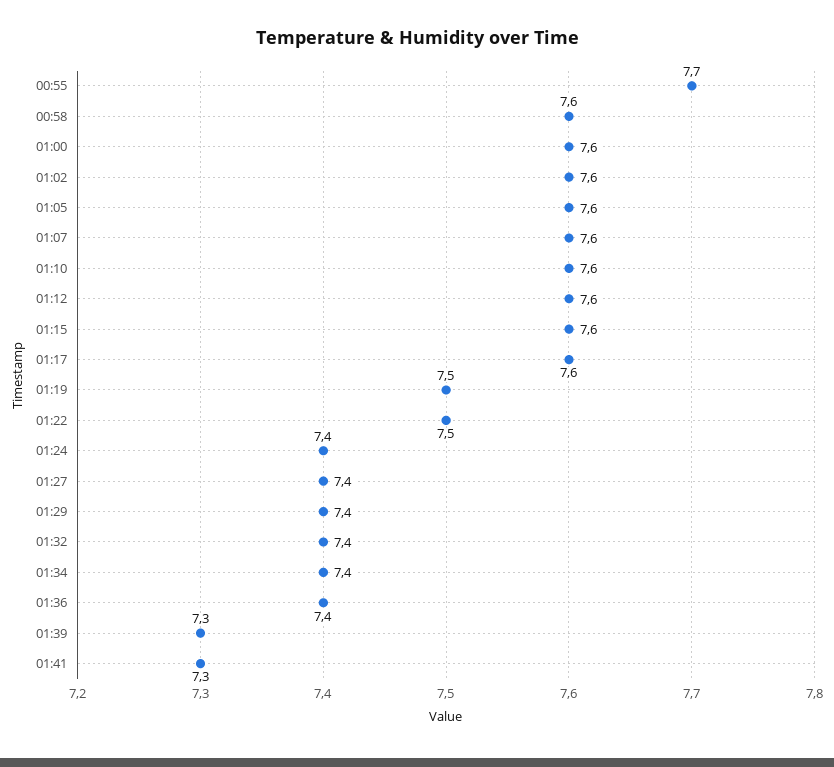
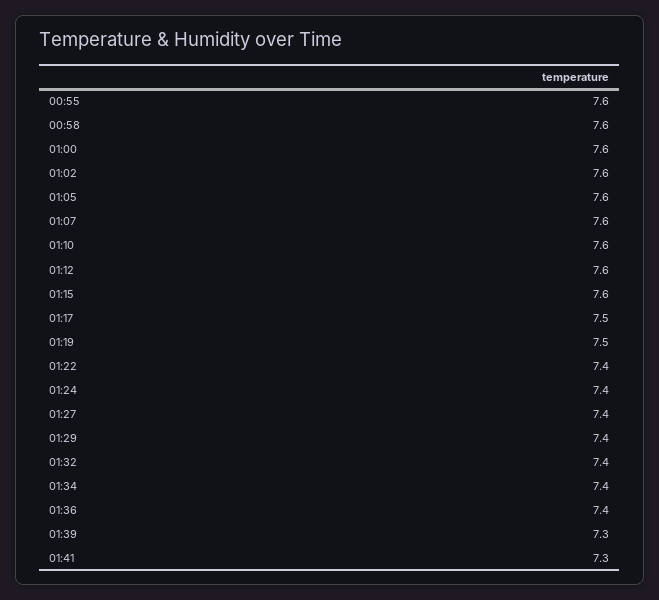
  {
-   "00:55": 7.7,
+   "00:55": 7.6,
    "00:58": 7.6,
    "01:00": 7.6,
    "01:02": 7.6,
    "01:05": 7.6,
    "01:07": 7.6,
    "01:10": 7.6,
    "01:12": 7.6,
    "01:15": 7.6,
-   "01:17": 7.6,
+   "01:17": 7.5,
    "01:19": 7.5,
-   "01:22": 7.5,
+   "01:22": 7.4,
    "01:24": 7.4,
    "01:27": 7.4,
    "01:29": 7.4,
    "01:32": 7.4,
    "01:34": 7.4,
    "01:36": 7.4,
    "01:39": 7.3,
    "01:41": 7.3
  }

